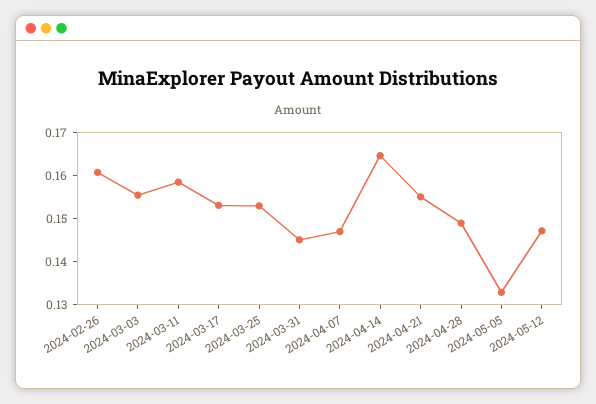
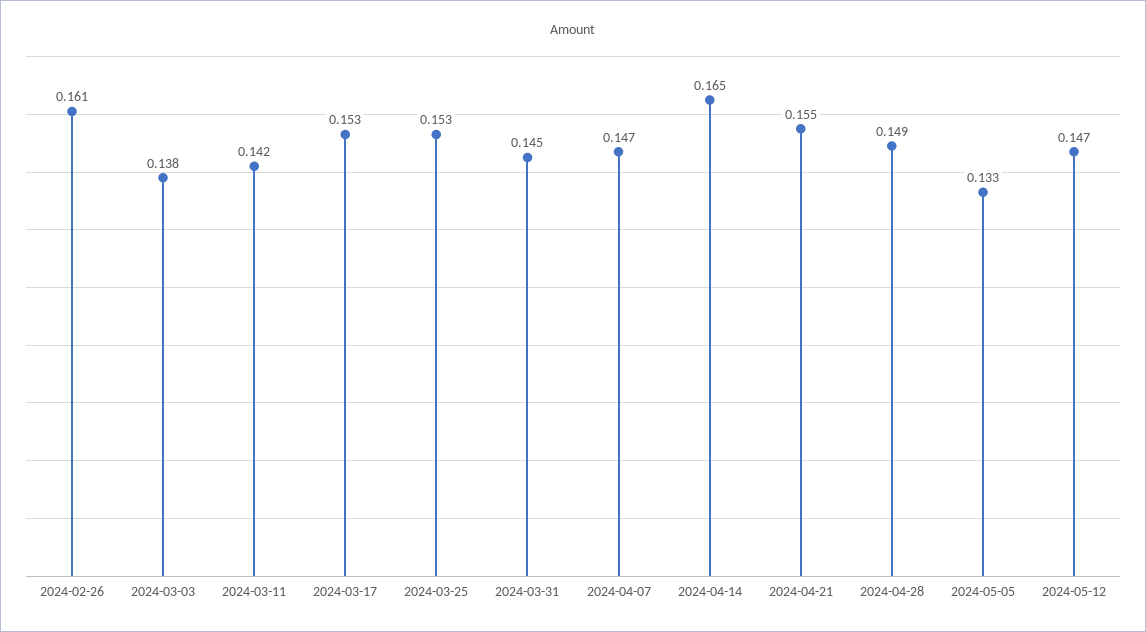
  {
    "2024-02-26": 0.161,
-   "2024-03-03": 0.156,
+   "2024-03-03": 0.138,
-   "2024-03-11": 0.158,
+   "2024-03-11": 0.142,
    "2024-03-17": 0.153,
    "2024-03-25": 0.153,
    "2024-03-31": 0.145,
    "2024-04-07": 0.147,
    "2024-04-14": 0.165,
    "2024-04-21": 0.155,
    "2024-04-28": 0.149,
    "2024-05-05": 0.133,
    "2024-05-12": 0.147
  }

